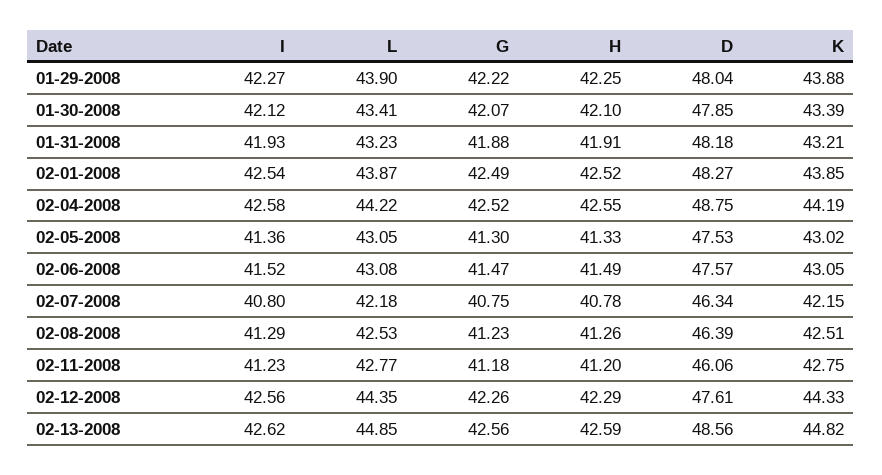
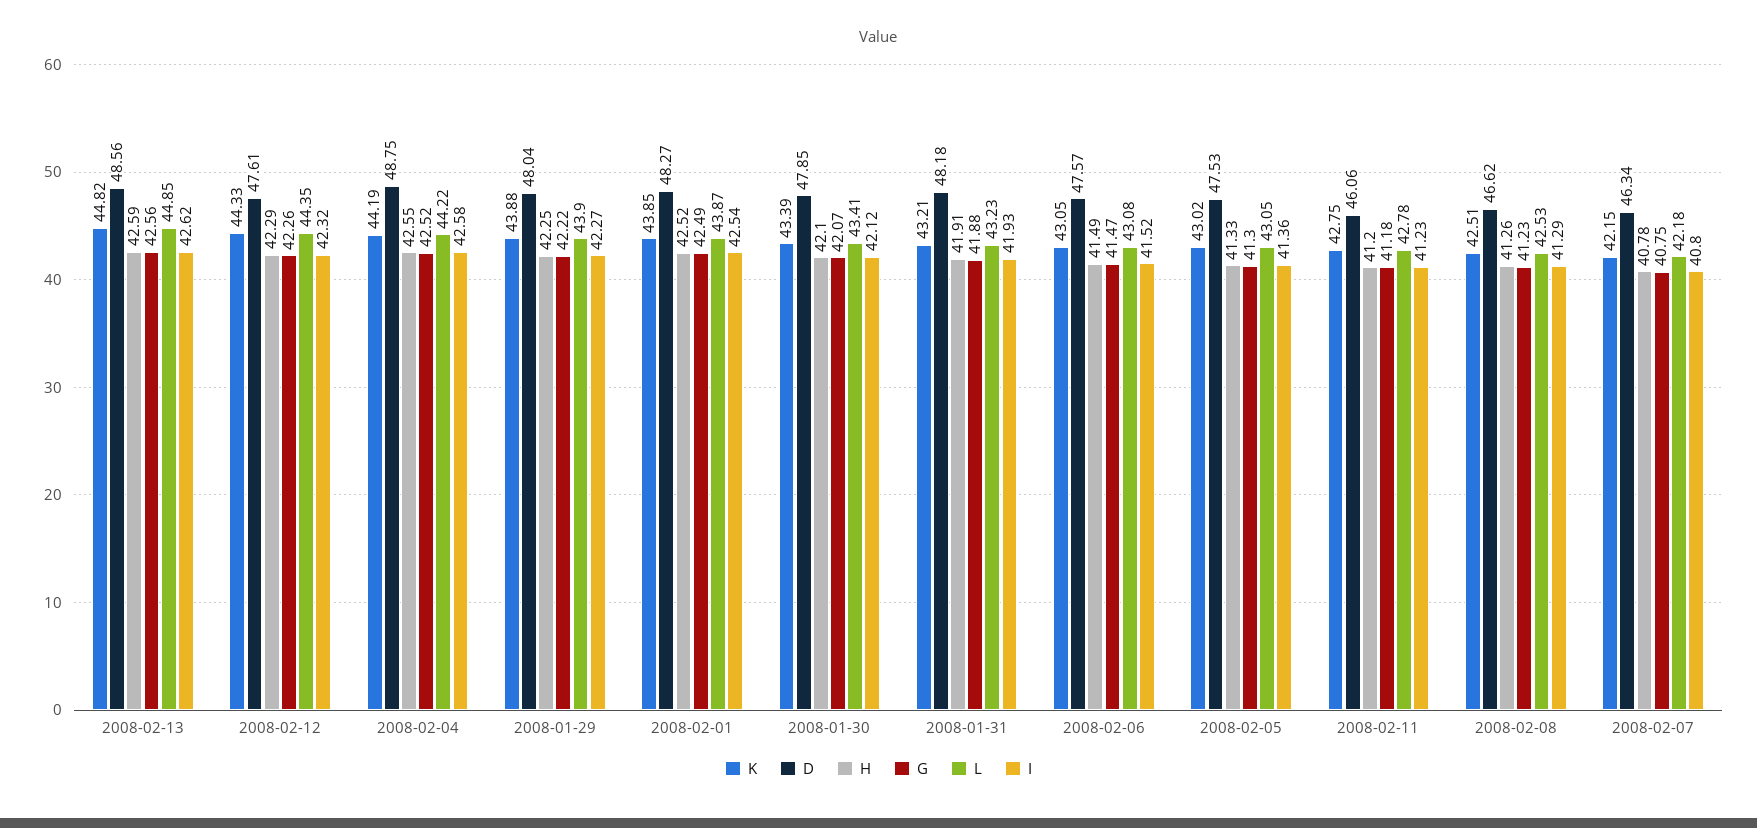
  {
    "I": {
      "01-29-2008": 42.27,
      "01-30-2008": 42.12,
      "01-31-2008": 41.93,
      "02-01-2008": 42.54,
      "02-04-2008": 42.58,
      "02-05-2008": 41.36,
      "02-06-2008": 41.52,
      "02-07-2008": 40.8,
      "02-08-2008": 41.29,
      "02-11-2008": 41.23,
-     "02-12-2008": 42.56,
+     "02-12-2008": 42.32,
      "02-13-2008": 42.62
    },
    "L": {
      "01-29-2008": 43.9,
      "01-30-2008": 43.41,
      "01-31-2008": 43.23,
      "02-01-2008": 43.87,
      "02-04-2008": 44.22,
      "02-05-2008": 43.05,
      "02-06-2008": 43.08,
      "02-07-2008": 42.18,
      "02-08-2008": 42.53,
-     "02-11-2008": 42.77,
+     "02-11-2008": 42.78,
      "02-12-2008": 44.35,
      "02-13-2008": 44.85
    },
    "G": {
      "01-29-2008": 42.22,
      "01-30-2008": 42.07,
      "01-31-2008": 41.88,
      "02-01-2008": 42.49,
      "02-04-2008": 42.52,
      "02-05-2008": 41.3,
      "02-06-2008": 41.47,
      "02-07-2008": 40.75,
      "02-08-2008": 41.23,
      "02-11-2008": 41.18,
      "02-12-2008": 42.26,
      "02-13-2008": 42.56
    },
    "H": {
      "01-29-2008": 42.25,
      "01-30-2008": 42.1,
      "01-31-2008": 41.91,
      "02-01-2008": 42.52,
      "02-04-2008": 42.55,
      "02-05-2008": 41.33,
      "02-06-2008": 41.49,
      "02-07-2008": 40.78,
      "02-08-2008": 41.26,
      "02-11-2008": 41.2,
      "02-12-2008": 42.29,
      "02-13-2008": 42.59
    },
    "D": {
      "01-29-2008": 48.04,
      "01-30-2008": 47.85,
      "01-31-2008": 48.18,
      "02-01-2008": 48.27,
      "02-04-2008": 48.75,
      "02-05-2008": 47.53,
      "02-06-2008": 47.57,
      "02-07-2008": 46.34,
-     "02-08-2008": 46.39,
+     "02-08-2008": 46.62,
      "02-11-2008": 46.06,
      "02-12-2008": 47.61,
      "02-13-2008": 48.56
    },
    "K": {
      "01-29-2008": 43.88,
      "01-30-2008": 43.39,
      "01-31-2008": 43.21,
      "02-01-2008": 43.85,
      "02-04-2008": 44.19,
      "02-05-2008": 43.02,
      "02-06-2008": 43.05,
      "02-07-2008": 42.15,
      "02-08-2008": 42.51,
      "02-11-2008": 42.75,
      "02-12-2008": 44.33,
      "02-13-2008": 44.82
    }
  }

